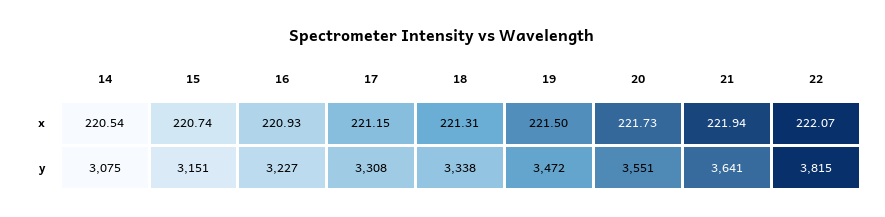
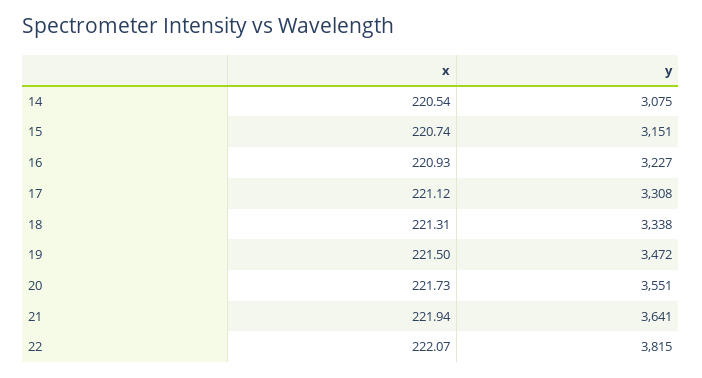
  {
    "14": {
      "x": 220.54,
      "y": 3075
    },
    "15": {
      "x": 220.74,
      "y": 3151
    },
    "16": {
      "x": 220.93,
      "y": 3227
    },
    "17": {
-     "x": 221.15,
+     "x": 221.12,
      "y": 3308
    },
    "18": {
      "x": 221.31,
      "y": 3338
    },
    "19": {
      "x": 221.5,
      "y": 3472
    },
    "20": {
      "x": 221.73,
      "y": 3551
    },
    "21": {
      "x": 221.94,
      "y": 3641
    },
    "22": {
      "x": 222.07,
      "y": 3815
    }
  }

